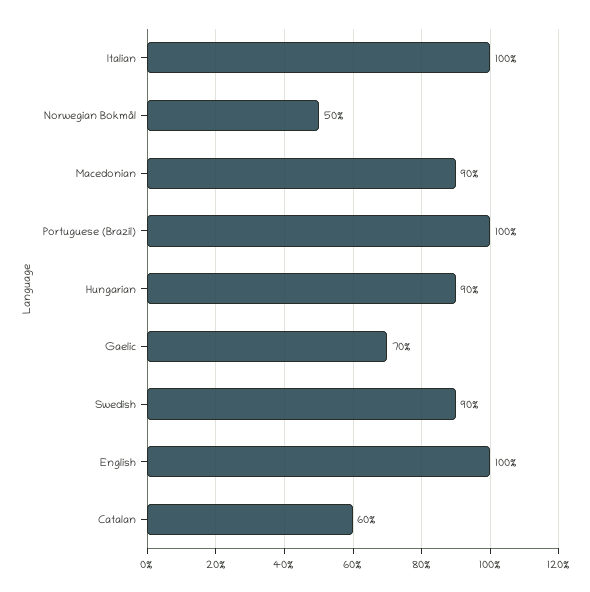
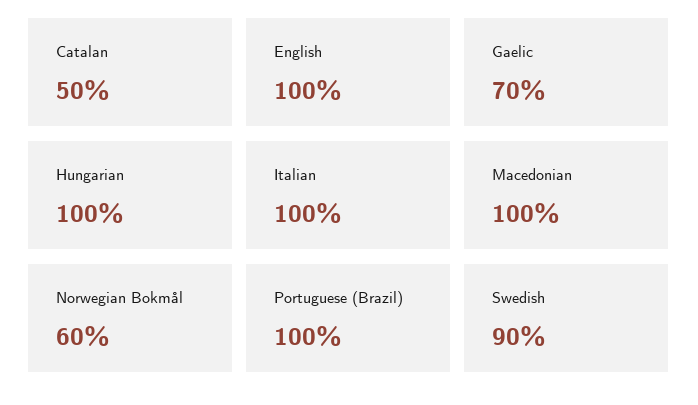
  {
    "Italian": 100,
-   "Norwegian Bokmål": 50,
+   "Norwegian Bokmål": 60,
-   "Macedonian": 90,
+   "Macedonian": 100,
    "Portuguese (Brazil)": 100,
-   "Hungarian": 90,
+   "Hungarian": 100,
    "Gaelic": 70,
    "Swedish": 90,
    "English": 100,
-   "Catalan": 60
+   "Catalan": 50
  }

